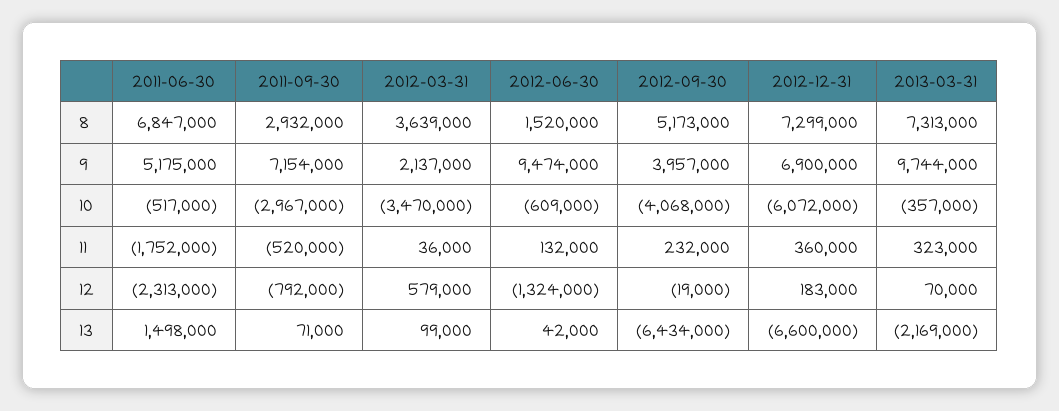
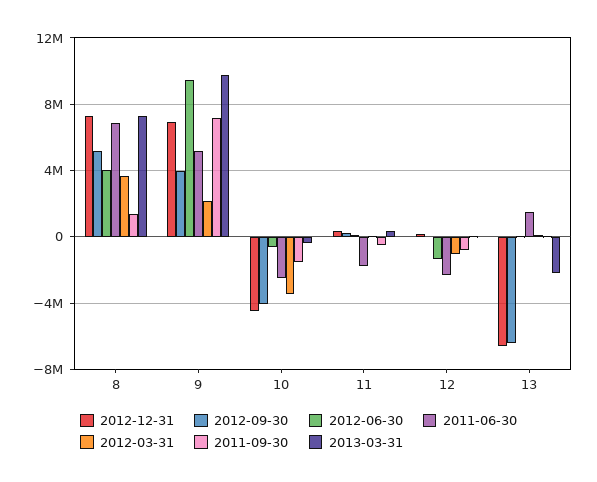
  {
    "2011-06-30": {
      "8": 6847000,
      "9": 5175000,
-     "10": -517000,
+     "10": -2500000,
      "11": -1752000,
      "12": -2313000,
      "13": 1498000
    },
    "2011-09-30": {
-     "8": 2932000,
+     "8": 1500000,
      "9": 7154000,
-     "10": -2967000,
+     "10": -1500000,
      "11": -520000,
      "12": -792000,
      "13": 71000
    },
    "2012-03-31": {
      "8": 3639000,
      "9": 2137000,
      "10": -3470000,
      "11": 36000,
-     "12": 579000,
+     "12": -1000000,
      "13": 99000
    },
    "2012-06-30": {
-     "8": 1520000,
+     "8": 4000000,
      "9": 9474000,
      "10": -609000,
      "11": 132000,
      "12": -1324000,
      "13": 42000
    },
    "2012-09-30": {
      "8": 5173000,
      "9": 3957000,
      "10": -4068000,
      "11": 232000,
      "12": -19000,
      "13": -6434000
    },
    "2012-12-31": {
      "8": 7299000,
      "9": 6900000,
-     "10": -6072000,
+     "10": -4500000,
      "11": 360000,
      "12": 183000,
      "13": -6600000
    },
    "2013-03-31": {
      "8": 7313000,
      "9": 9744000,
      "10": -357000,
      "11": 323000,
      "12": 70000,
      "13": -2169000
    }
  }

